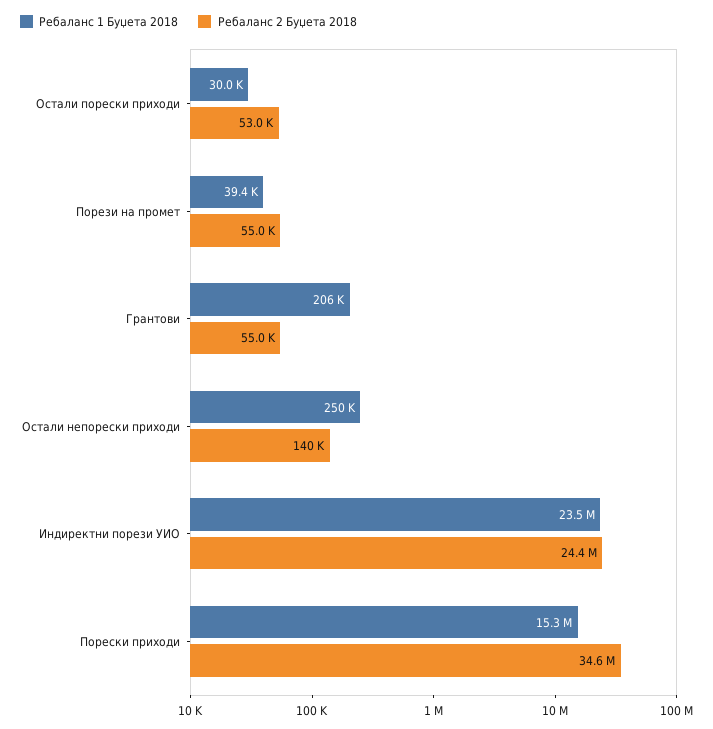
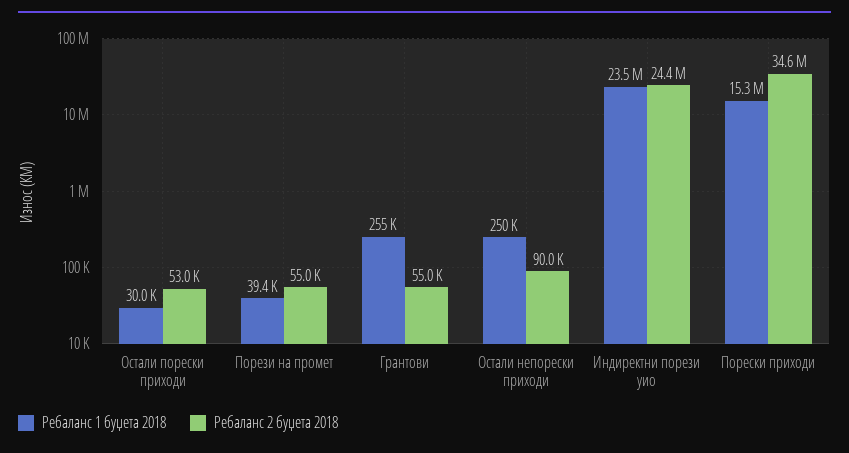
  {
    "Ребаланс 1 Буџета 2018": {
      "Остали порески приходи": 30000,
      "Порези на промет": 39400,
-     "Грантови": 206000,
+     "Грантови": 255000,
      "Остали непорески приходи": 250000,
      "Индиректни порези УИО": 23500000,
      "Порески приходи": 15300000
    },
    "Ребаланс 2 Буџета 2018": {
      "Остали порески приходи": 53000,
      "Порези на промет": 55000,
      "Грантови": 55000,
-     "Остали непорески приходи": 140000,
+     "Остали непорески приходи": 90000,
      "Индиректни порези УИО": 24400000,
      "Порески приходи": 34600000
    }
  }

